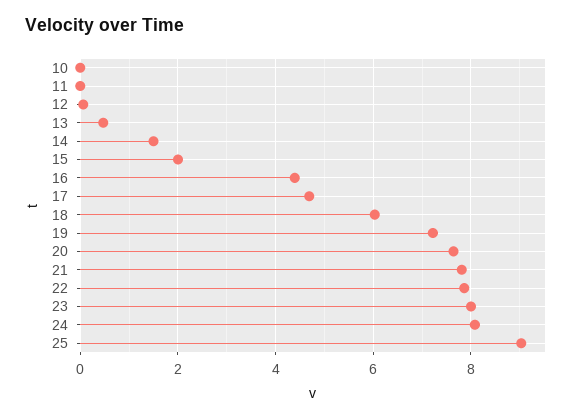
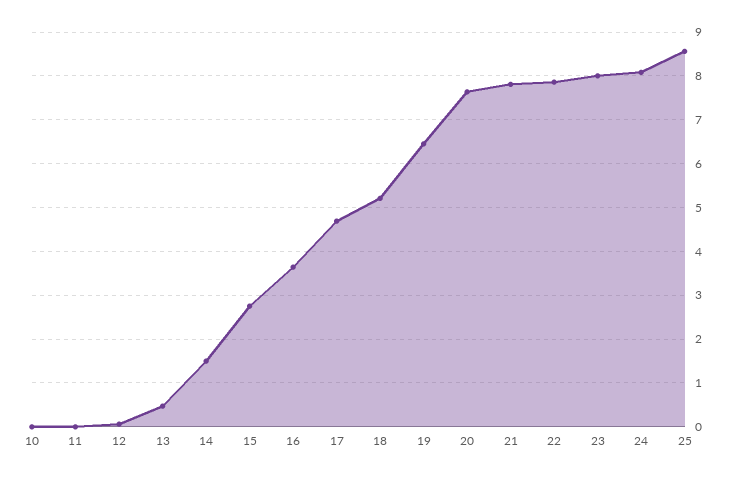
  {
    "10": 0,
    "11": 0,
    "12": 0,
    "13": 0.4,
    "14": 1.6,
-   "15": 2,
+   "15": 2.8,
-   "16": 4.4,
+   "16": 3.6,
    "17": 4.6,
-   "18": 6,
+   "18": 5.2,
-   "19": 7.2,
+   "19": 6.4,
    "20": 7.6,
    "21": 7.8,
    "22": 7.8,
    "23": 8,
    "24": 8,
-   "25": 9
+   "25": 8.6
  }

